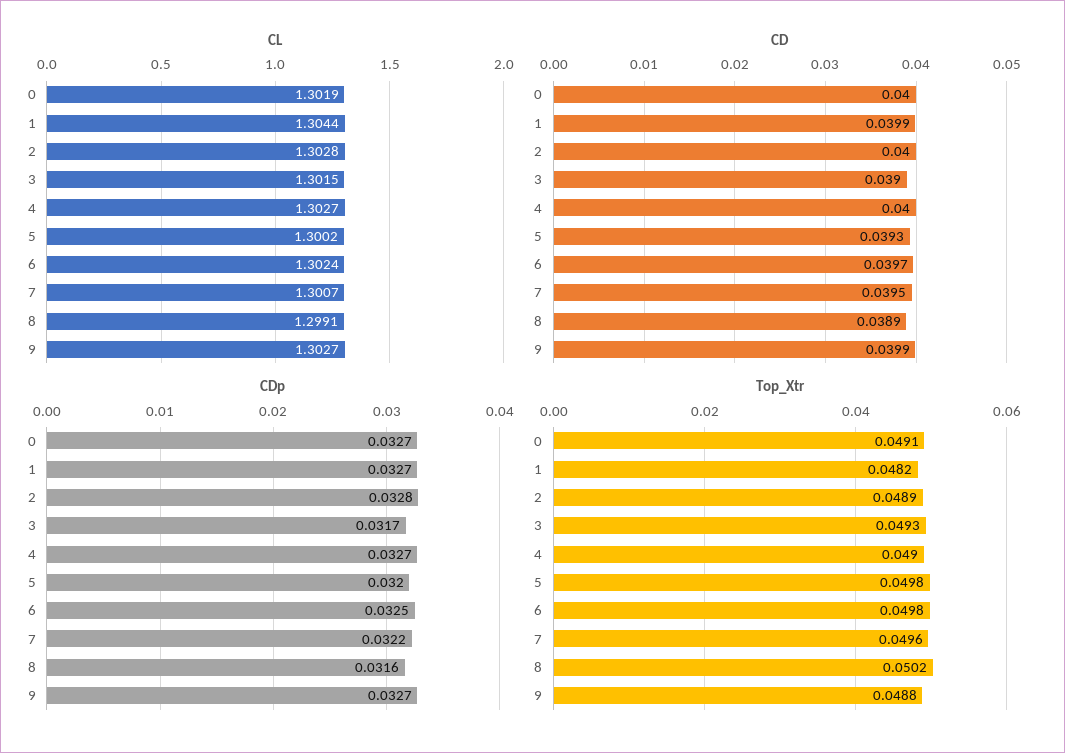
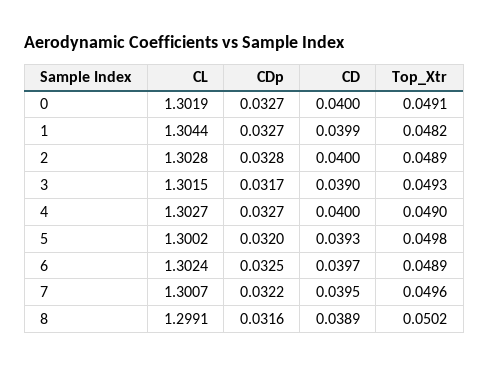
  {
    "CL": {
      "0": 1.3019,
      "1": 1.3044,
      "2": 1.3028,
      "3": 1.3015,
      "4": 1.3027,
      "5": 1.3002,
      "6": 1.3024,
      "7": 1.3007,
-     "8": 1.2991,
+     "8": 1.2991
-     "9": 1.3027
    },
    "CD": {
      "0": 0.04,
      "1": 0.0399,
      "2": 0.04,
      "3": 0.039,
      "4": 0.04,
      "5": 0.0393,
      "6": 0.0397,
      "7": 0.0395,
-     "8": 0.0389,
+     "8": 0.0389
-     "9": 0.0399
    },
    "CDp": {
      "0": 0.0327,
      "1": 0.0327,
      "2": 0.0328,
      "3": 0.0317,
      "4": 0.0327,
      "5": 0.032,
      "6": 0.0325,
      "7": 0.0322,
-     "8": 0.0316,
+     "8": 0.0316
-     "9": 0.0327
    },
    "Top_Xtr": {
      "0": 0.0491,
      "1": 0.0482,
      "2": 0.0489,
      "3": 0.0493,
      "4": 0.049,
      "5": 0.0498,
-     "6": 0.0498,
+     "6": 0.0489,
      "7": 0.0496,
-     "8": 0.0502,
+     "8": 0.0502
-     "9": 0.0488
    }
  }

